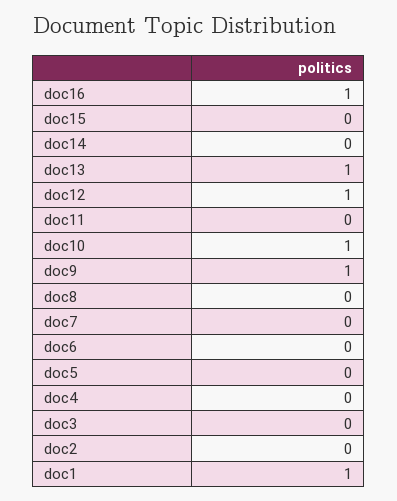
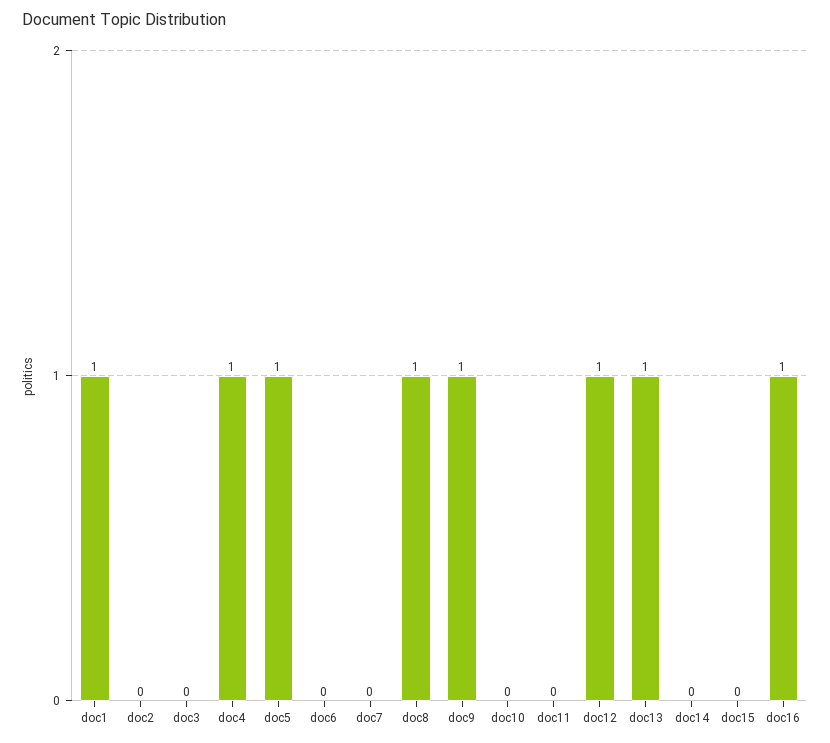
  {
    "doc16": 1,
    "doc15": 0,
    "doc14": 0,
    "doc13": 1,
    "doc12": 1,
    "doc11": 0,
-   "doc10": 1,
+   "doc10": 0,
    "doc9": 1,
-   "doc8": 0,
+   "doc8": 1,
    "doc7": 0,
    "doc6": 0,
-   "doc5": 0,
+   "doc5": 1,
-   "doc4": 0,
+   "doc4": 1,
    "doc3": 0,
    "doc2": 0,
    "doc1": 1
  }

